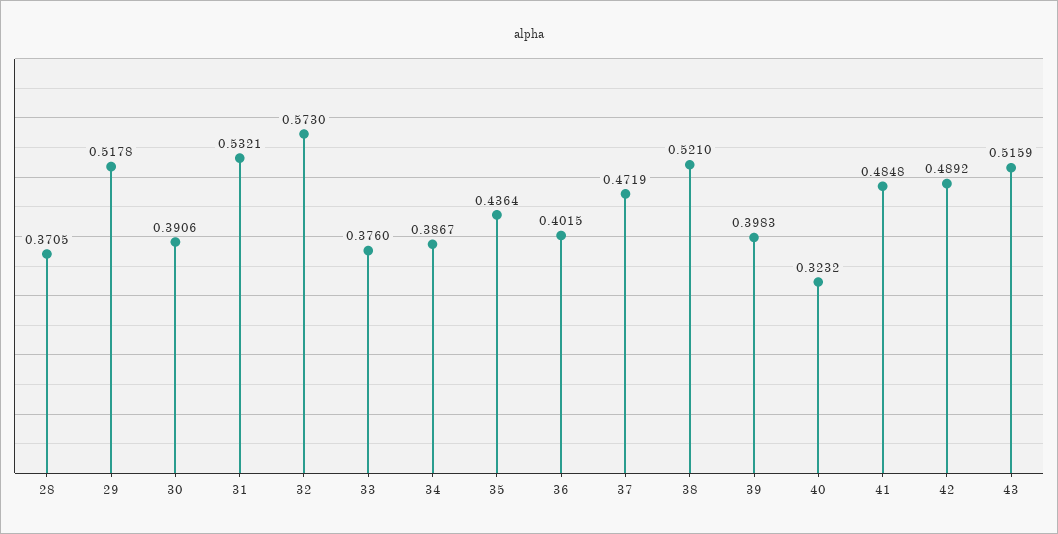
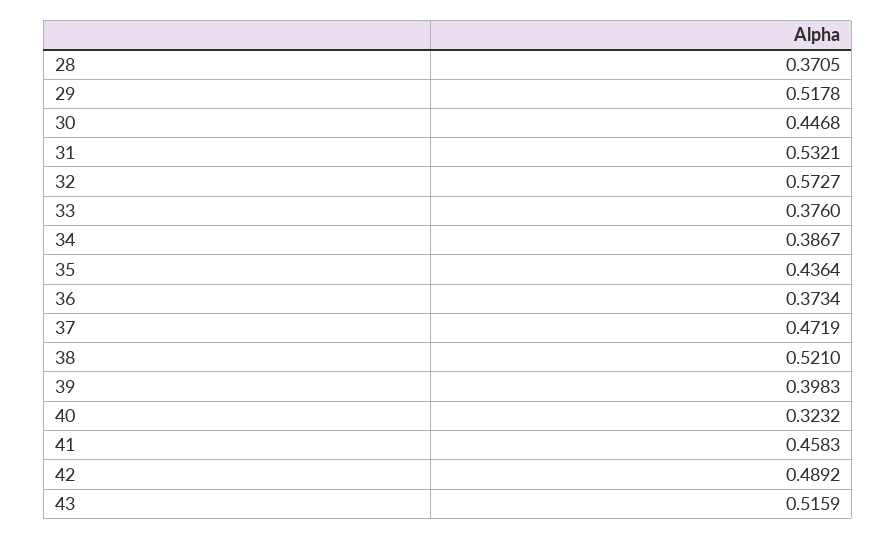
  {
    "28": 0.3705,
    "29": 0.5178,
-   "30": 0.3906,
+   "30": 0.4468,
    "31": 0.5321,
-   "32": 0.573,
+   "32": 0.5727,
    "33": 0.376,
    "34": 0.3867,
    "35": 0.4364,
-   "36": 0.4015,
+   "36": 0.3734,
    "37": 0.4719,
    "38": 0.521,
    "39": 0.3983,
    "40": 0.3232,
-   "41": 0.4848,
+   "41": 0.4583,
    "42": 0.4892,
    "43": 0.5159
  }

